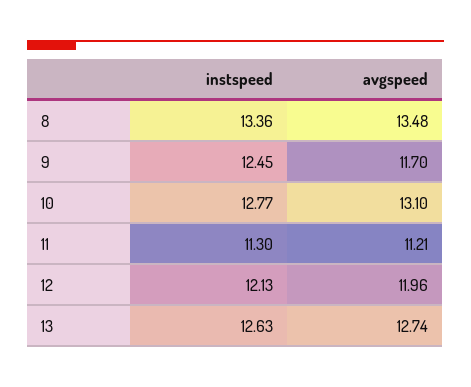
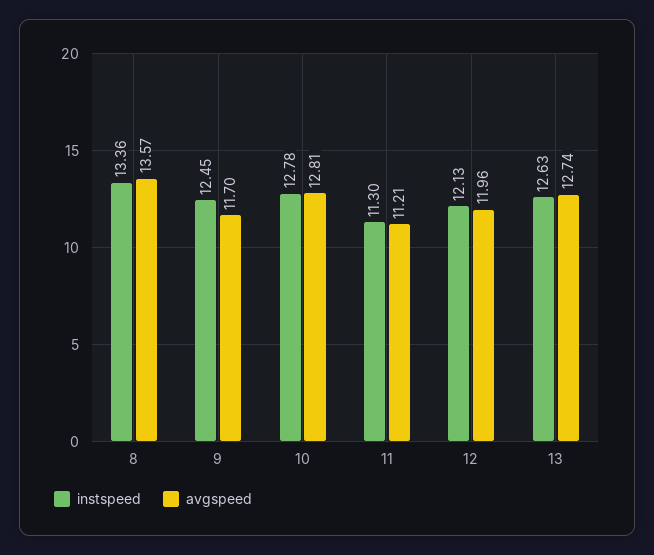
  {
    "instspeed": {
      "8": 13.36,
      "9": 12.45,
-     "10": 12.77,
+     "10": 12.78,
      "11": 11.3,
      "12": 12.13,
      "13": 12.63
    },
    "avgspeed": {
-     "8": 13.48,
+     "8": 13.57,
      "9": 11.7,
-     "10": 13.1,
+     "10": 12.81,
      "11": 11.21,
      "12": 11.96,
      "13": 12.74
    }
  }

